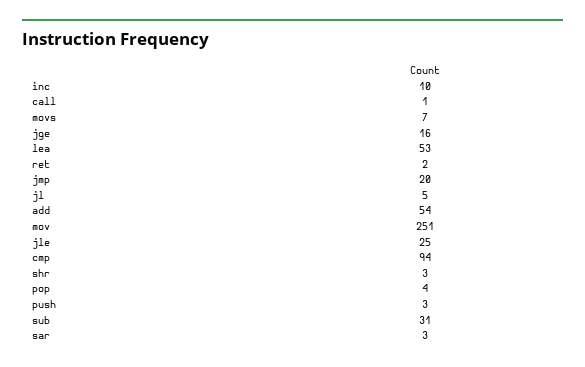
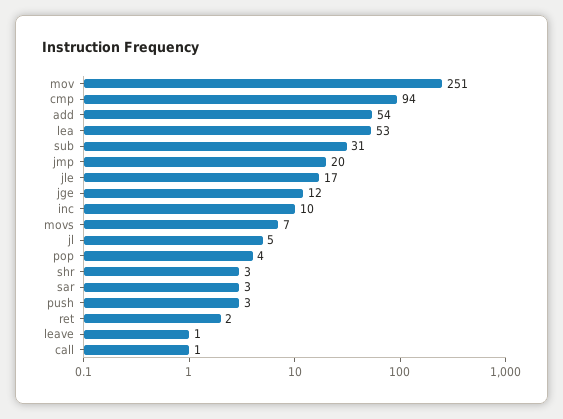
  {
    "inc": 10,
    "call": 1,
    "movs": 7,
-   "jge": 16,
+   "jge": 12,
    "lea": 53,
    "ret": 2,
    "jmp": 20,
    "jl": 5,
    "add": 54,
    "mov": 251,
-   "jle": 25,
+   "jle": 17,
    "cmp": 94,
    "shr": 3,
    "pop": 4,
    "push": 3,
    "sub": 31,
-   "sar": 3
+   "sar": 3,
+   "leave": 1
  }

